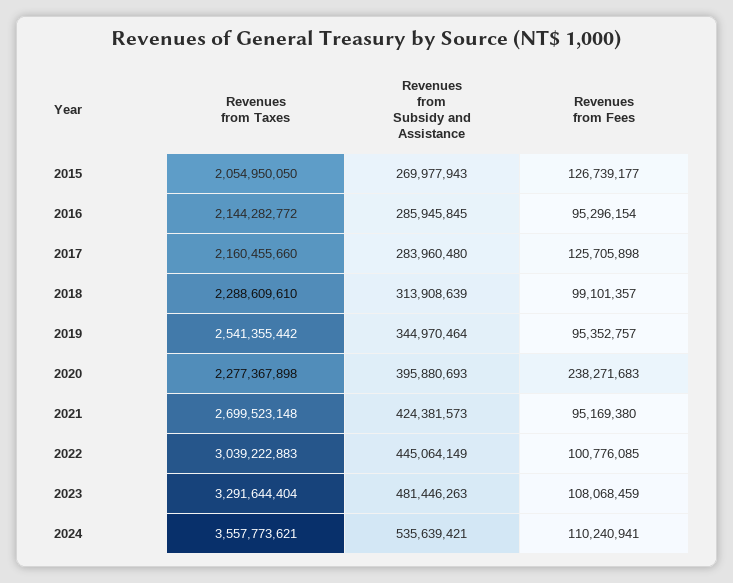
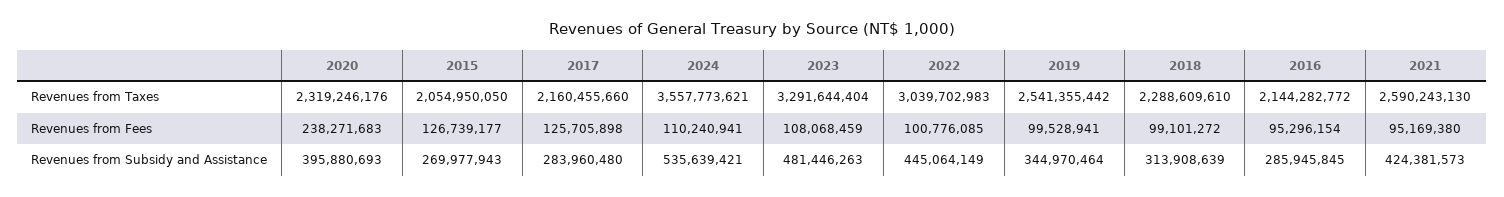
  {
    "Revenues from Taxes": {
      "2015": 2054950050,
      "2016": 2144282772,
      "2017": 2160455660,
      "2018": 2288609610,
      "2019": 2541355442,
-     "2020": 2277367898,
+     "2020": 2319246176,
-     "2021": 2699523148,
+     "2021": 2590243130,
-     "2022": 3039222883,
+     "2022": 3039702983,
      "2023": 3291644404,
      "2024": 3557773621
    },
    "Revenues from Subsidy and Assistance": {
      "2015": 269977943,
      "2016": 285945845,
      "2017": 283960480,
      "2018": 313908639,
      "2019": 344970464,
      "2020": 395880693,
      "2021": 424381573,
      "2022": 445064149,
      "2023": 481446263,
      "2024": 535639421
    },
    "Revenues from Fees": {
      "2015": 126739177,
      "2016": 95296154,
      "2017": 125705898,
-     "2018": 99101357,
+     "2018": 99101272,
-     "2019": 95352757,
+     "2019": 99528941,
      "2020": 238271683,
      "2021": 95169380,
      "2022": 100776085,
      "2023": 108068459,
      "2024": 110240941
    }
  }

